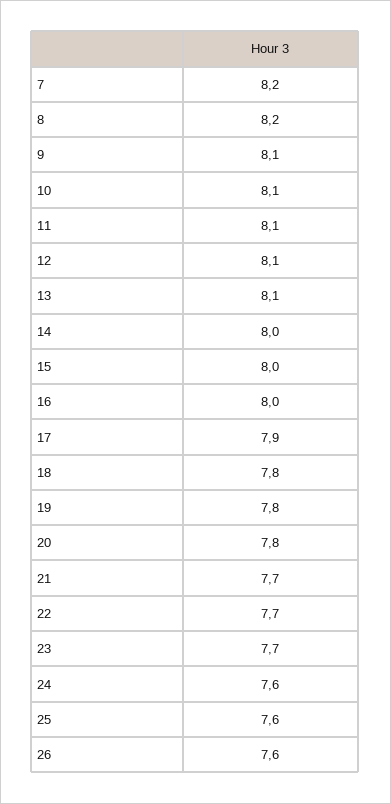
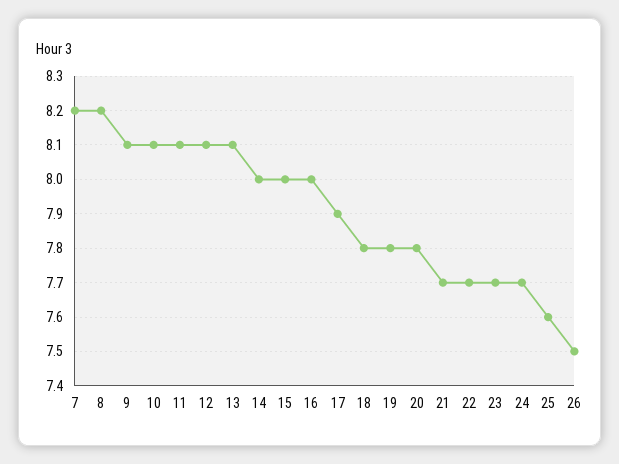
  {
    "7": 8.2,
    "8": 8.2,
    "9": 8.1,
    "10": 8.1,
    "11": 8.1,
    "12": 8.1,
    "13": 8.1,
    "14": 8,
    "15": 8,
    "16": 8,
    "17": 7.9,
    "18": 7.8,
    "19": 7.8,
    "20": 7.8,
    "21": 7.7,
    "22": 7.7,
    "23": 7.7,
-   "24": 7.6,
+   "24": 7.7,
    "25": 7.6,
-   "26": 7.6
+   "26": 7.5
  }

